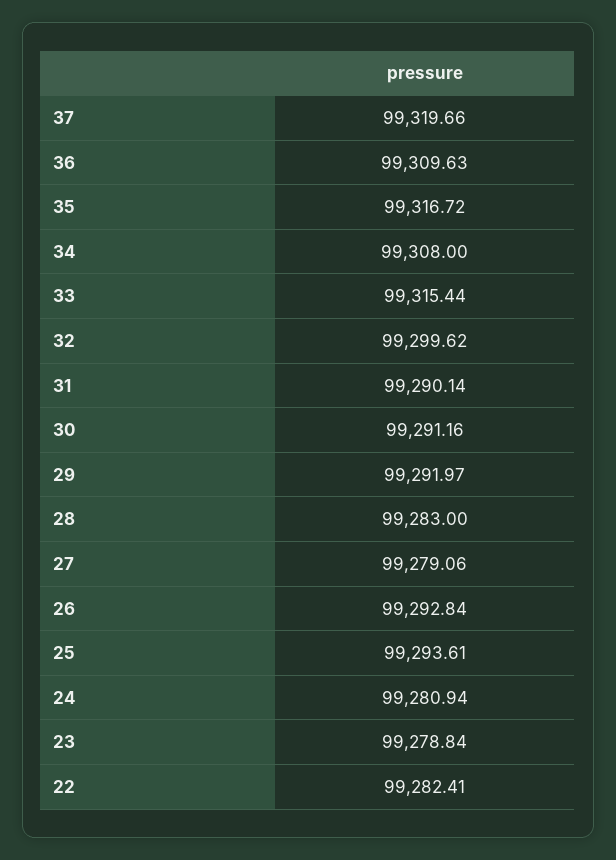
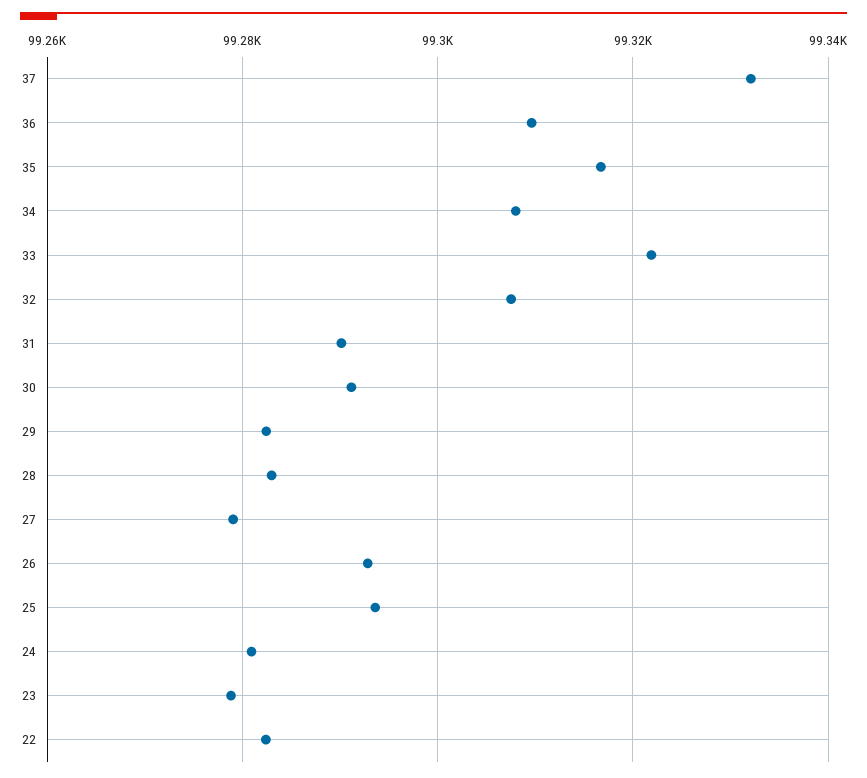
  {
-   "37": 99319.66,
+   "37": 99332,
    "36": 99309.63,
    "35": 99316.72,
    "34": 99308,
-   "33": 99315.44,
+   "33": 99322,
-   "32": 99299.62,
+   "32": 99308,
    "31": 99290.14,
    "30": 99291.16,
-   "29": 99291.97,
+   "29": 99282,
    "28": 99283,
    "27": 99279.06,
    "26": 99292.84,
    "25": 99293.61,
    "24": 99280.94,
    "23": 99278.84,
    "22": 99282.41
  }

